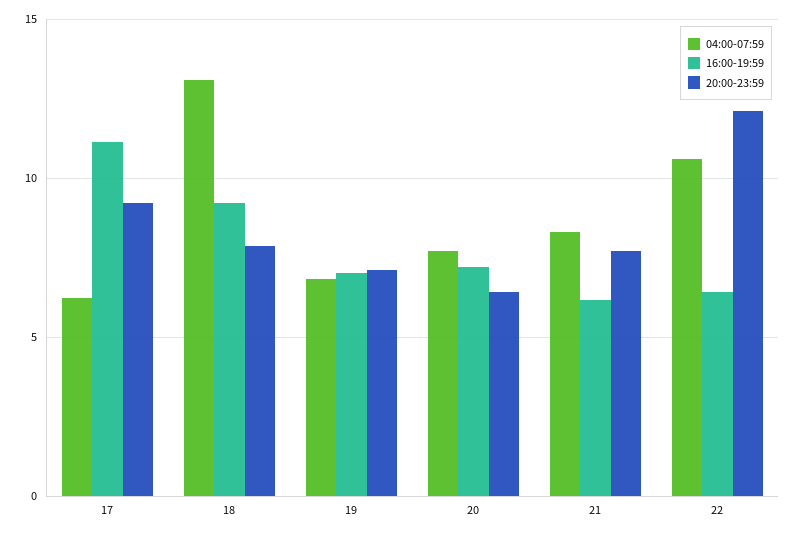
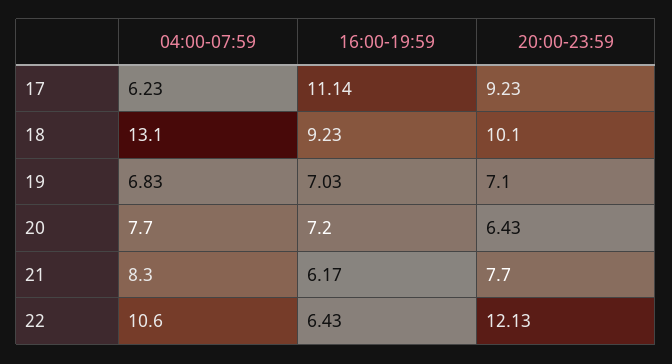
  {
    "04:00-07:59": {
      "17": 6.23,
      "18": 13.1,
      "19": 6.83,
      "20": 7.7,
      "21": 8.3,
      "22": 10.6
    },
    "16:00-19:59": {
      "17": 11.14,
      "18": 9.23,
      "19": 7.03,
      "20": 7.2,
      "21": 6.17,
      "22": 6.43
    },
    "20:00-23:59": {
      "17": 9.23,
-     "18": 8,
+     "18": 10.1,
      "19": 7.1,
      "20": 6.43,
      "21": 7.7,
      "22": 12.13
    }
  }

